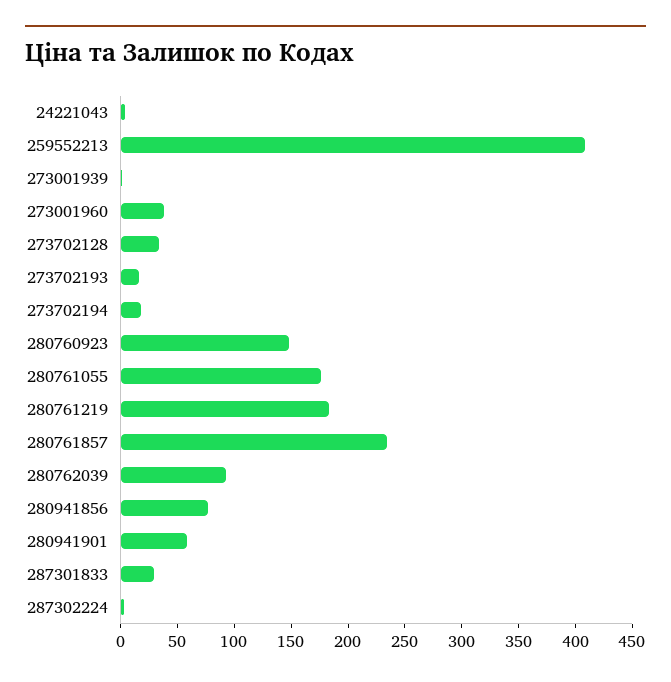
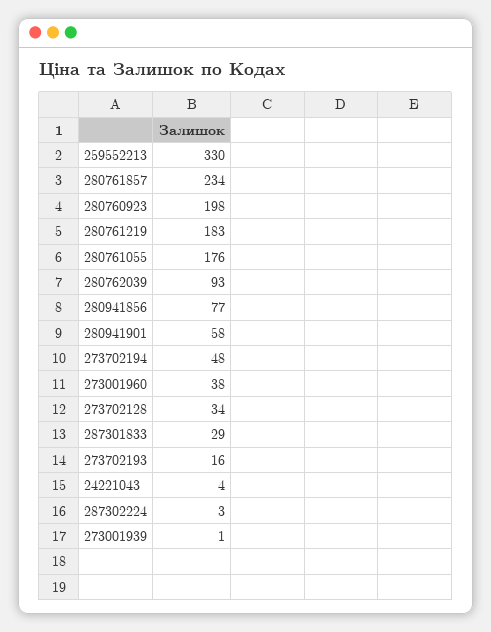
  {
    "24221043": 4,
-   "259552213": 410,
+   "259552213": 330,
    "273001939": 1,
    "273001960": 38,
    "273702128": 34,
    "273702193": 16,
-   "273702194": 20,
+   "273702194": 48,
-   "280760923": 150,
+   "280760923": 198,
    "280761055": 176,
    "280761219": 183,
    "280761857": 234,
    "280762039": 93,
    "280941856": 77,
    "280941901": 58,
    "287301833": 29,
    "287302224": 3
  }

